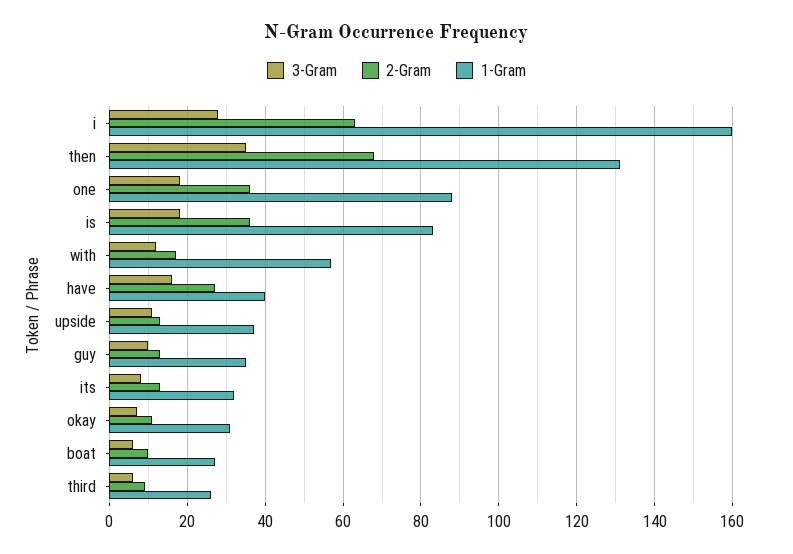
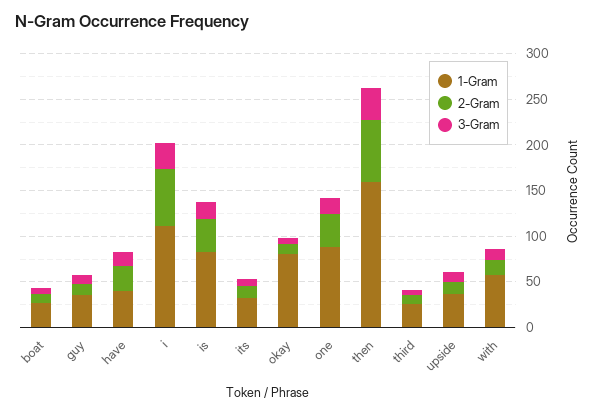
  {
    "3-Gram": {
      "i": 30,
      "then": 35,
      "one": 20,
      "is": 20,
      "with": 10,
      "have": 15,
      "upside": 10,
      "guy": 10,
      "its": 10,
      "okay": 5,
      "boat": 5,
      "third": 5
    },
    "2-Gram": {
      "i": 65,
      "then": 70,
      "one": 35,
      "is": 35,
      "with": 15,
      "have": 25,
      "upside": 15,
      "guy": 15,
      "its": 15,
      "okay": 10,
      "boat": 10,
      "third": 10
    },
    "1-Gram": {
-     "i": 160,
+     "i": 110,
-     "then": 130,
+     "then": 160,
      "one": 90,
      "is": 85,
      "with": 55,
      "have": 40,
      "upside": 35,
      "guy": 35,
      "its": 30,
-     "okay": 30,
+     "okay": 80,
      "boat": 25,
      "third": 25
    }
  }

